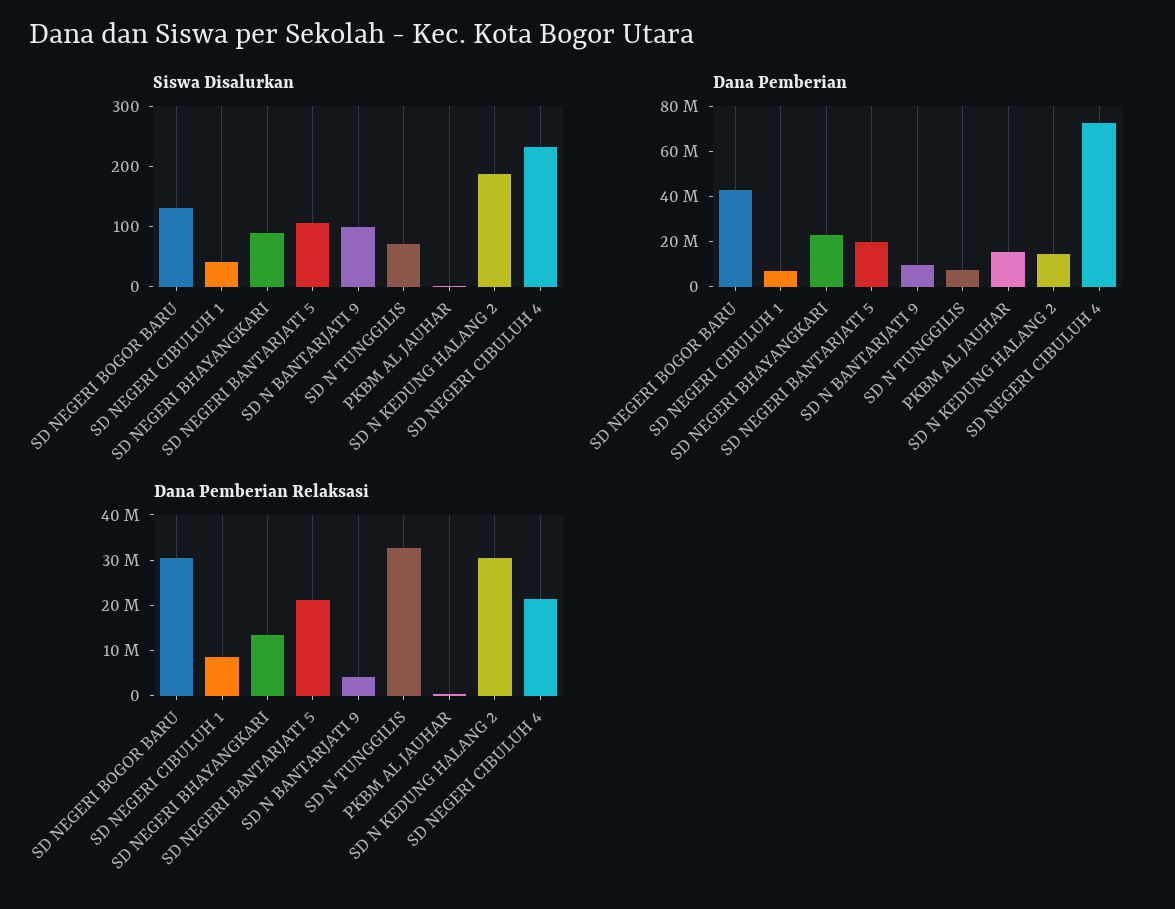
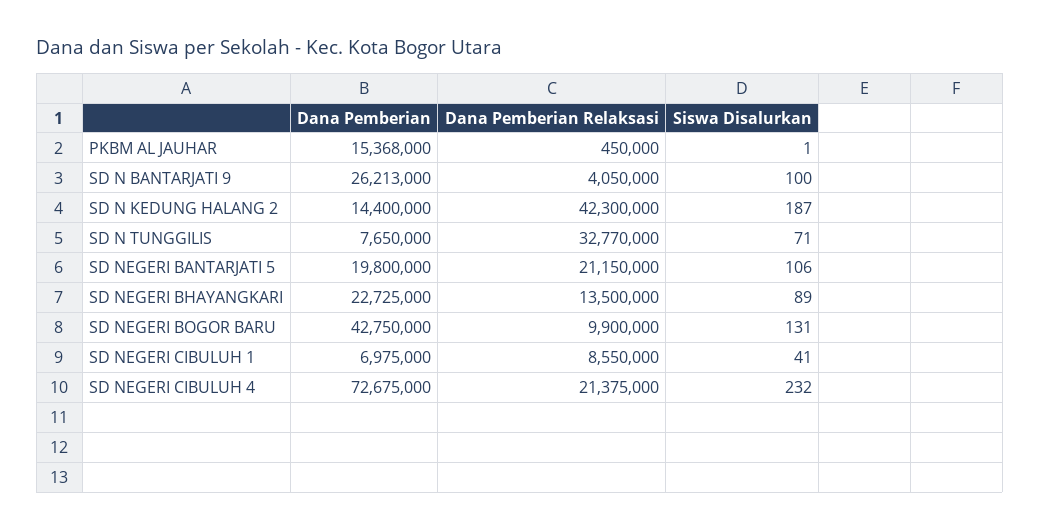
  {
    "Siswa Disalurkan": {
      "SD NEGERI BOGOR BARU": 131,
      "SD NEGERI CIBULUH 1": 41,
      "SD NEGERI BHAYANGKARI": 89,
      "SD NEGERI BANTARJATI 5": 106,
      "SD N BANTARJATI 9": 100,
      "SD N TUNGGILIS": 71,
      "PKBM AL JAUHAR": 1,
      "SD N KEDUNG HALANG 2": 187,
      "SD NEGERI CIBULUH 4": 232
    },
    "Dana Pemberian": {
      "SD NEGERI BOGOR BARU": 42750000,
      "SD NEGERI CIBULUH 1": 6975000,
      "SD NEGERI BHAYANGKARI": 22725000,
      "SD NEGERI BANTARJATI 5": 19800000,
-     "SD N BANTARJATI 9": 10000000,
+     "SD N BANTARJATI 9": 26213000,
      "SD N TUNGGILIS": 7650000,
      "PKBM AL JAUHAR": 15368000,
      "SD N KEDUNG HALANG 2": 14400000,
      "SD NEGERI CIBULUH 4": 72675000
    },
    "Dana Pemberian Relaksasi": {
-     "SD NEGERI BOGOR BARU": 30000000,
+     "SD NEGERI BOGOR BARU": 9900000,
      "SD NEGERI CIBULUH 1": 8550000,
      "SD NEGERI BHAYANGKARI": 13500000,
      "SD NEGERI BANTARJATI 5": 21150000,
      "SD N BANTARJATI 9": 4050000,
      "SD N TUNGGILIS": 32770000,
      "PKBM AL JAUHAR": 450000,
-     "SD N KEDUNG HALANG 2": 30000000,
+     "SD N KEDUNG HALANG 2": 42300000,
      "SD NEGERI CIBULUH 4": 21375000
    }
  }

